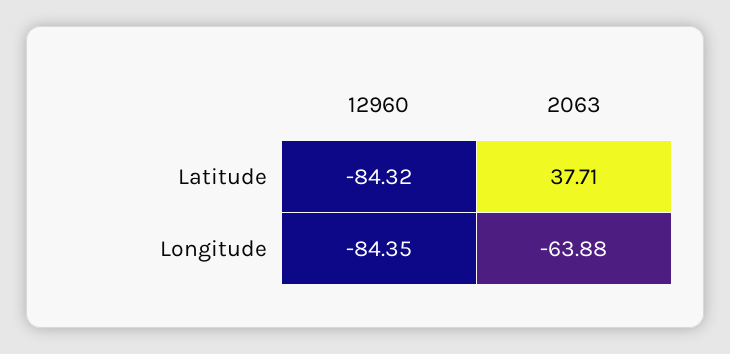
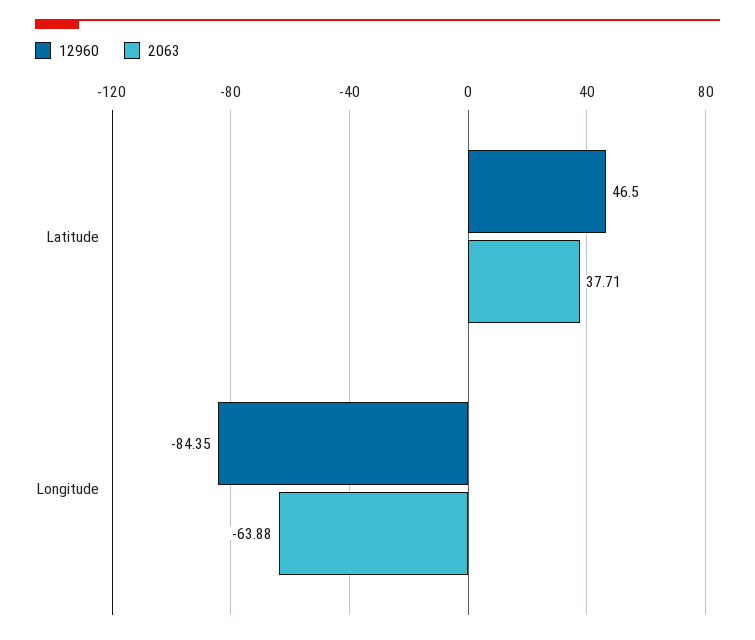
  {
    "12960": {
-     "Latitude": -84.32,
+     "Latitude": 46.5,
      "Longitude": -84.35
    },
    "2063": {
      "Latitude": 37.71,
      "Longitude": -63.88
    }
  }

